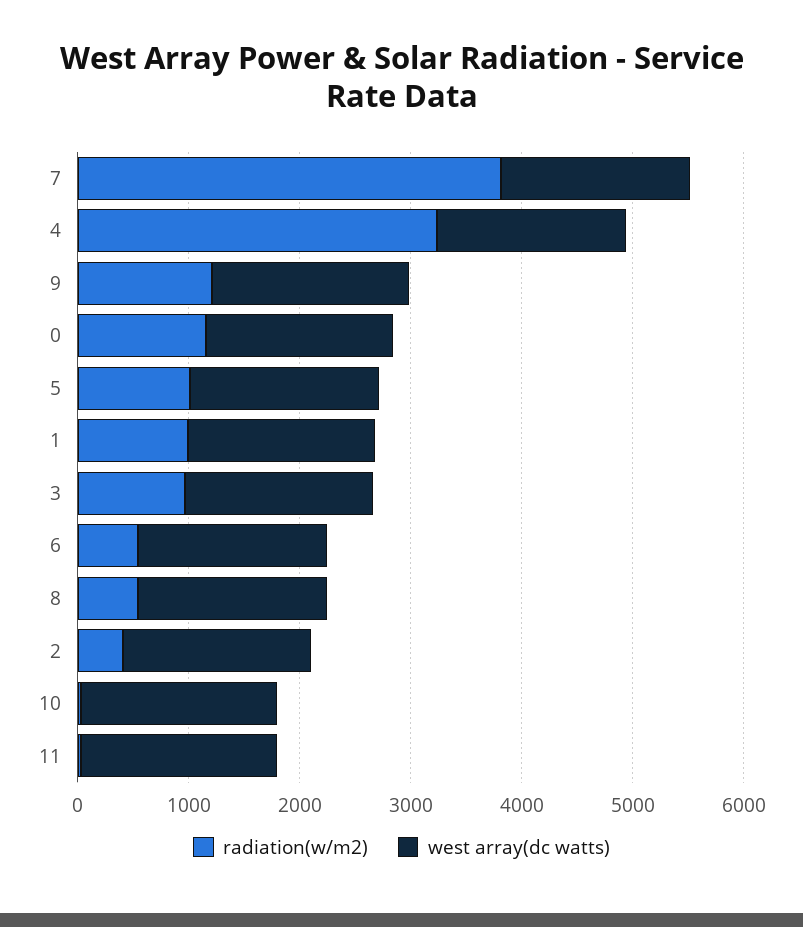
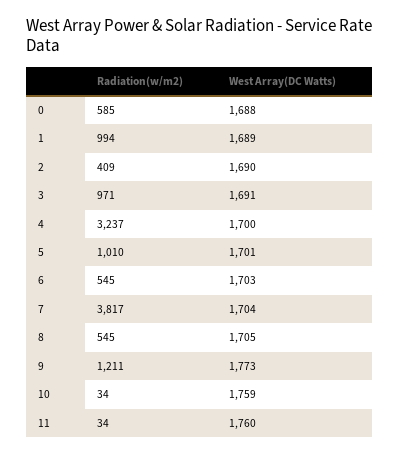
  {
    "radiation(w/m2)": {
      "7": 3817,
      "4": 3237,
      "9": 1211,
-     "0": 1200,
+     "0": 585,
      "5": 1010,
      "1": 994,
      "3": 971,
      "6": 545,
      "8": 545,
      "2": 409,
      "10": 34,
      "11": 34
    },
    "west array(dc watts)": {
      "7": 1704,
      "4": 1700,
      "9": 1773,
      "0": 1688,
      "5": 1701,
      "1": 1689,
      "3": 1691,
      "6": 1703,
      "8": 1705,
      "2": 1690,
      "10": 1759,
      "11": 1760
    }
  }

